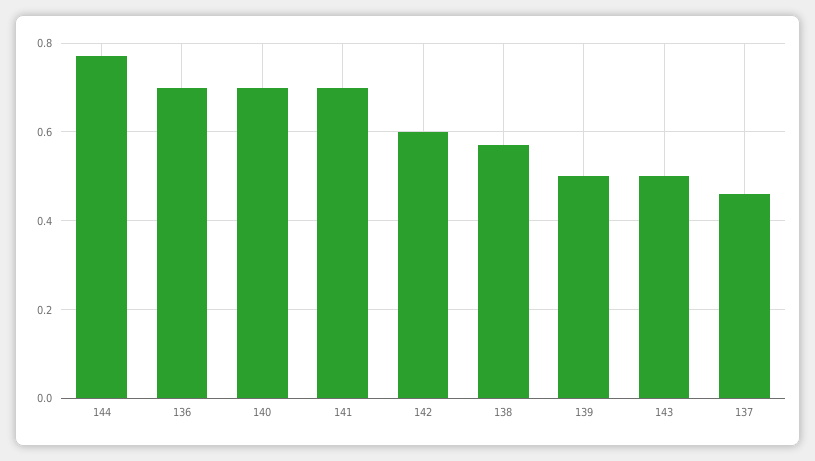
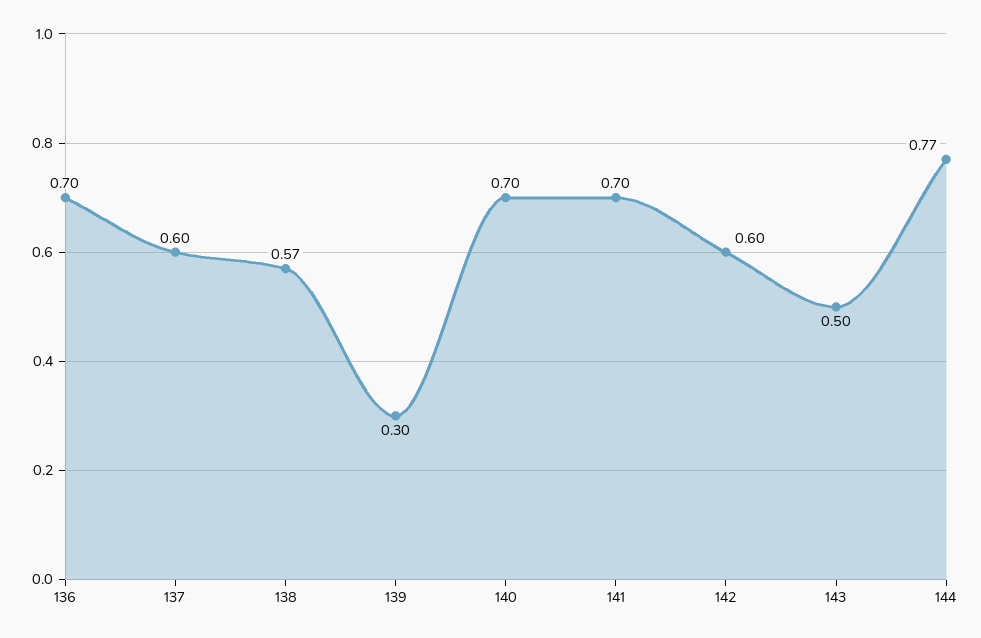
  {
    "144": 0.77,
    "136": 0.7,
    "140": 0.7,
    "141": 0.7,
    "142": 0.6,
    "138": 0.57,
-   "139": 0.5,
+   "139": 0.3,
    "143": 0.5,
-   "137": 0.45
+   "137": 0.6
  }

